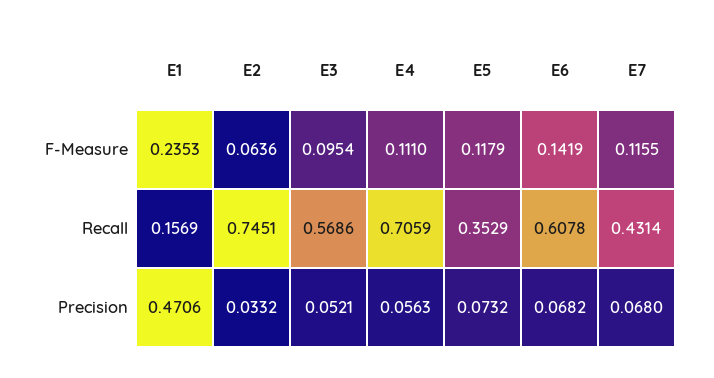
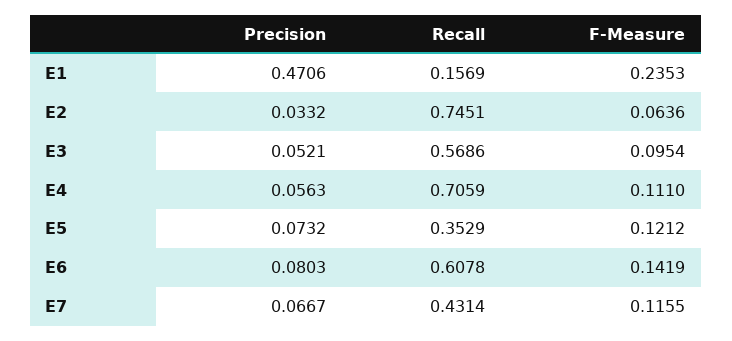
  {
    "E1": {
      "F-Measure": 0.2353,
      "Recall": 0.1569,
      "Precision": 0.4706
    },
    "E2": {
      "F-Measure": 0.0636,
      "Recall": 0.7451,
      "Precision": 0.0332
    },
    "E3": {
      "F-Measure": 0.0954,
      "Recall": 0.5686,
      "Precision": 0.0521
    },
    "E4": {
      "F-Measure": 0.111,
      "Recall": 0.7059,
      "Precision": 0.0563
    },
    "E5": {
-     "F-Measure": 0.1179,
+     "F-Measure": 0.1212,
      "Recall": 0.3529,
      "Precision": 0.0732
    },
    "E6": {
      "F-Measure": 0.1419,
      "Recall": 0.6078,
-     "Precision": 0.0682
+     "Precision": 0.0803
    },
    "E7": {
      "F-Measure": 0.1155,
      "Recall": 0.4314,
-     "Precision": 0.068
+     "Precision": 0.0667
    }
  }

